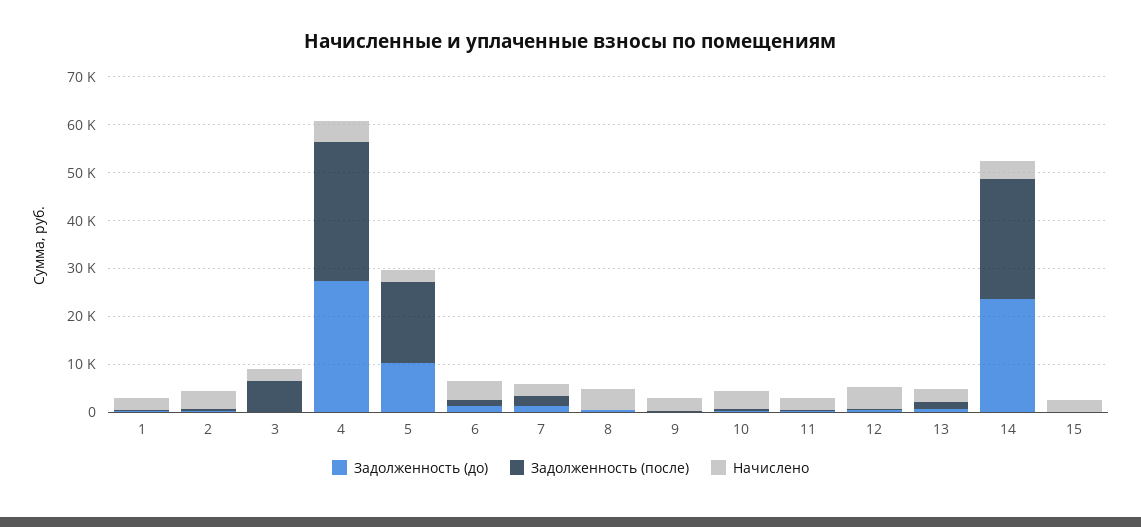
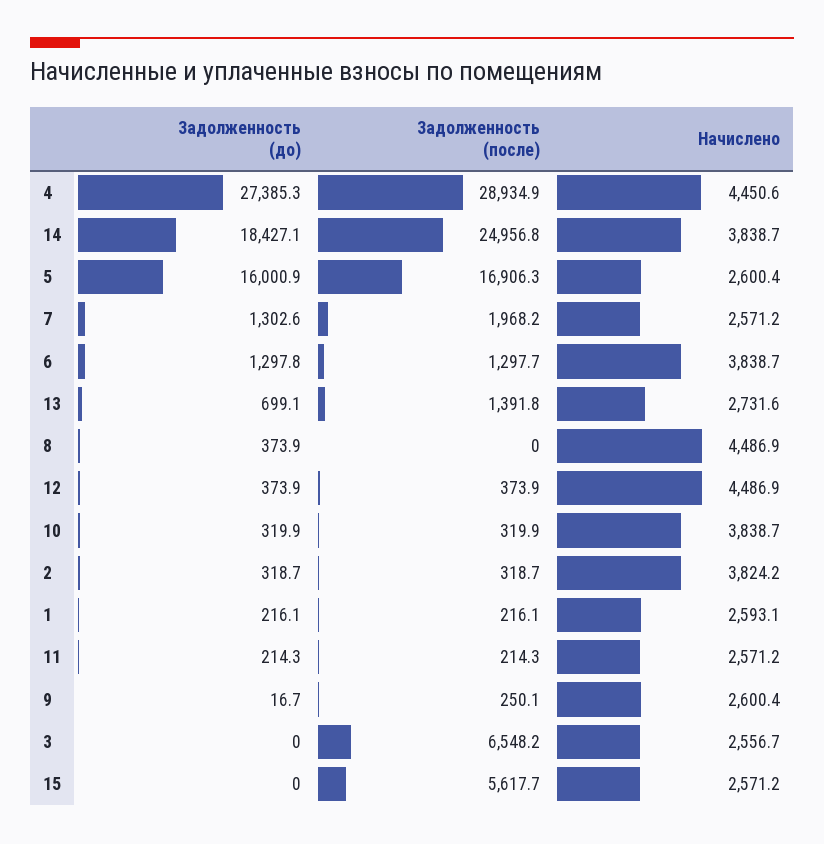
  {
    "Задолженность (до)": {
      "1": 216.1,
      "2": 318.7,
      "3": 0,
      "4": 27385.3,
-     "5": 10000,
+     "5": 16000.9,
      "6": 1297.8,
      "7": 1302.6,
      "8": 373.9,
      "9": 16.7,
      "10": 319.9,
      "11": 214.3,
      "12": 373.9,
      "13": 699.1,
-     "14": 24000,
+     "14": 18427.1,
      "15": 0
    },
    "Задолженность (после)": {
      "1": 216.1,
      "2": 318.7,
      "3": 6548.2,
      "4": 28934.9,
      "5": 16906.3,
      "6": 1297.7,
      "7": 1968.2,
      "8": 0,
      "9": 250.1,
      "10": 319.9,
      "11": 214.3,
      "12": 373.9,
      "13": 1391.8,
      "14": 24956.8,
-     "15": 0
+     "15": 5617.7
    },
    "Начислено": {
      "1": 2593.1,
      "2": 3824.2,
      "3": 2556.7,
      "4": 4450.6,
      "5": 2600.4,
      "6": 3838.7,
      "7": 2571.2,
      "8": 4486.9,
      "9": 2600.4,
      "10": 3838.7,
      "11": 2571.2,
      "12": 4486.9,
      "13": 2731.6,
      "14": 3838.7,
      "15": 2571.2
    }
  }

